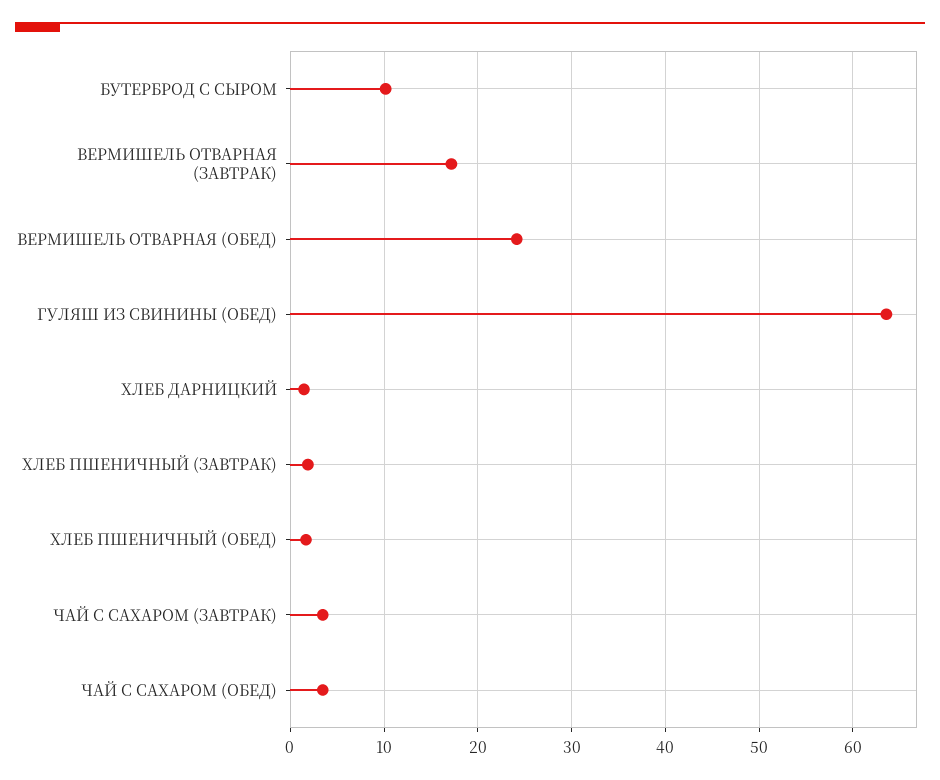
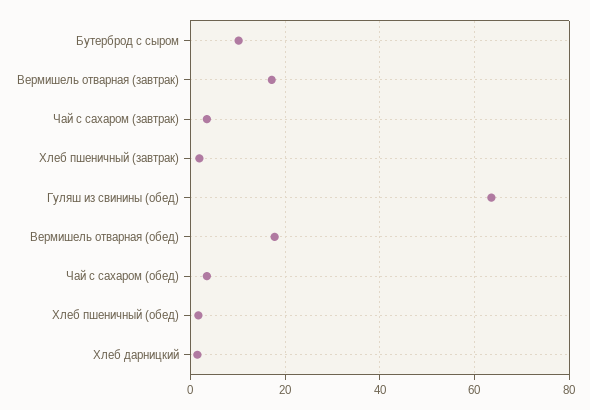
  {
    "БУТЕРБРОД С СЫРОМ": 10,
    "ВЕРМИШЕЛЬ ОТВАРНАЯ (ЗАВТРАК)": 17,
-   "ВЕРМИШЕЛЬ ОТВАРНАЯ (ОБЕД)": 24,
+   "ВЕРМИШЕЛЬ ОТВАРНАЯ (ОБЕД)": 18,
    "ГУЛЯШ ИЗ СВИНИНЫ (ОБЕД)": 64,
    "ХЛЕБ ДАРНИЦКИЙ": 1,
    "ХЛЕБ ПШЕНИЧНЫЙ (ЗАВТРАК)": 2,
    "ХЛЕБ ПШЕНИЧНЫЙ (ОБЕД)": 2,
    "ЧАЙ С САХАРОМ (ЗАВТРАК)": 3,
    "ЧАЙ С САХАРОМ (ОБЕД)": 3
  }

